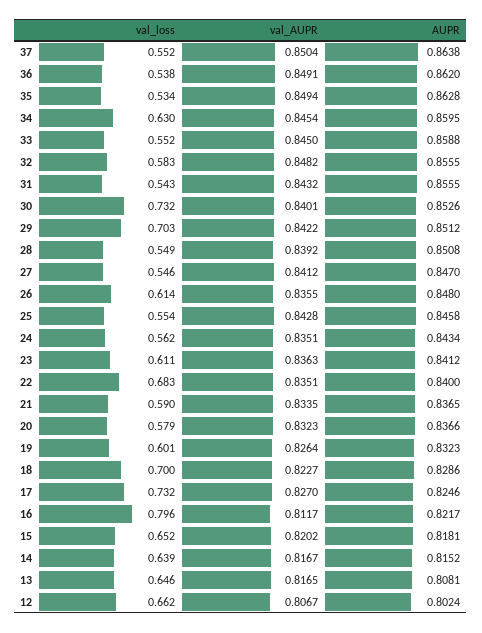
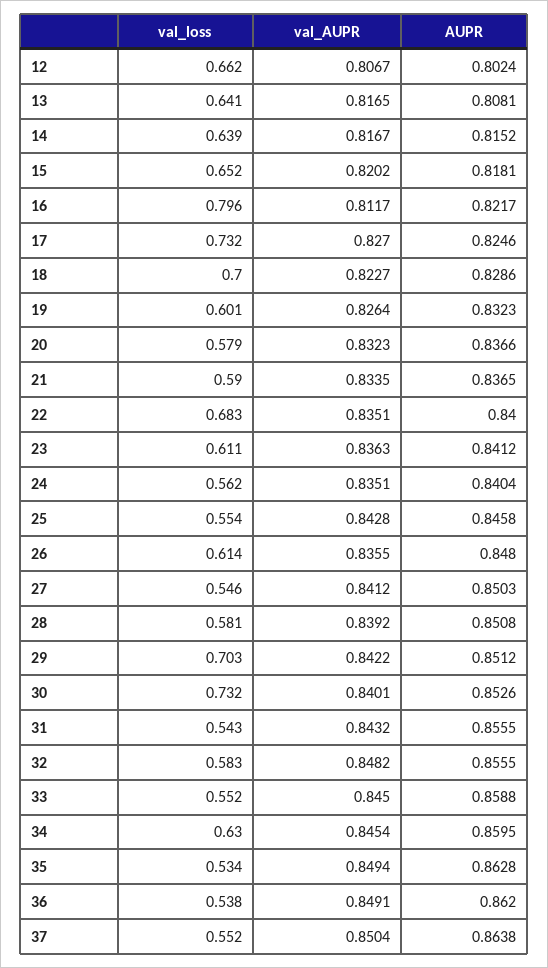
  {
    "val_loss": {
      "37": 0.552,
      "36": 0.538,
      "35": 0.534,
      "34": 0.63,
      "33": 0.552,
      "32": 0.583,
      "31": 0.543,
      "30": 0.732,
      "29": 0.703,
-     "28": 0.549,
+     "28": 0.581,
      "27": 0.546,
      "26": 0.614,
      "25": 0.554,
      "24": 0.562,
      "23": 0.611,
      "22": 0.683,
      "21": 0.59,
      "20": 0.579,
      "19": 0.601,
      "18": 0.7,
      "17": 0.732,
      "16": 0.796,
      "15": 0.652,
      "14": 0.639,
-     "13": 0.646,
+     "13": 0.641,
      "12": 0.662
    },
    "val_AUPR": {
      "37": 0.8504,
      "36": 0.8491,
      "35": 0.8494,
      "34": 0.8454,
      "33": 0.845,
      "32": 0.8482,
      "31": 0.8432,
      "30": 0.8401,
      "29": 0.8422,
      "28": 0.8392,
      "27": 0.8412,
      "26": 0.8355,
      "25": 0.8428,
      "24": 0.8351,
      "23": 0.8363,
      "22": 0.8351,
      "21": 0.8335,
      "20": 0.8323,
      "19": 0.8264,
      "18": 0.8227,
      "17": 0.827,
      "16": 0.8117,
      "15": 0.8202,
      "14": 0.8167,
      "13": 0.8165,
      "12": 0.8067
    },
    "AUPR": {
      "37": 0.8638,
      "36": 0.862,
      "35": 0.8628,
      "34": 0.8595,
      "33": 0.8588,
      "32": 0.8555,
      "31": 0.8555,
      "30": 0.8526,
      "29": 0.8512,
      "28": 0.8508,
-     "27": 0.847,
+     "27": 0.8503,
      "26": 0.848,
      "25": 0.8458,
-     "24": 0.8434,
+     "24": 0.8404,
      "23": 0.8412,
      "22": 0.84,
      "21": 0.8365,
      "20": 0.8366,
      "19": 0.8323,
      "18": 0.8286,
      "17": 0.8246,
      "16": 0.8217,
      "15": 0.8181,
      "14": 0.8152,
      "13": 0.8081,
      "12": 0.8024
    }
  }

